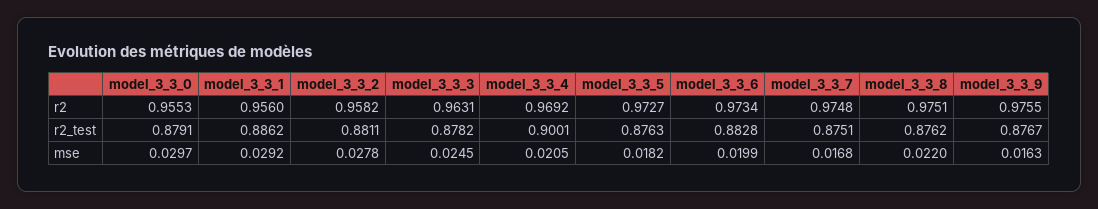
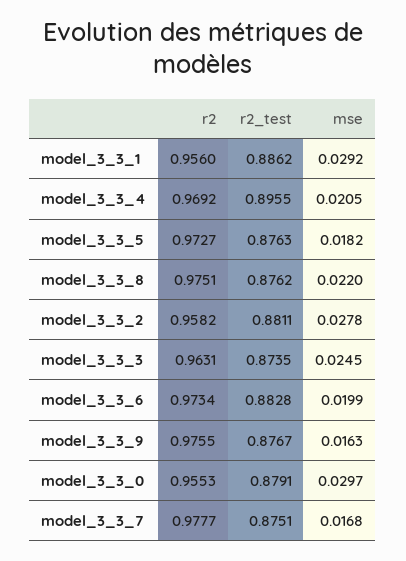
  {
    "model_3_3_0": {
      "r2": 0.9553,
      "r2_test": 0.8791,
      "mse": 0.0297
    },
    "model_3_3_1": {
      "r2": 0.956,
      "r2_test": 0.8862,
      "mse": 0.0292
    },
    "model_3_3_2": {
      "r2": 0.9582,
      "r2_test": 0.8811,
      "mse": 0.0278
    },
    "model_3_3_3": {
      "r2": 0.9631,
-     "r2_test": 0.8782,
+     "r2_test": 0.8735,
      "mse": 0.0245
    },
    "model_3_3_4": {
      "r2": 0.9692,
-     "r2_test": 0.9001,
+     "r2_test": 0.8955,
      "mse": 0.0205
    },
    "model_3_3_5": {
      "r2": 0.9727,
      "r2_test": 0.8763,
      "mse": 0.0182
    },
    "model_3_3_6": {
      "r2": 0.9734,
      "r2_test": 0.8828,
      "mse": 0.0199
    },
    "model_3_3_7": {
-     "r2": 0.9748,
+     "r2": 0.9777,
      "r2_test": 0.8751,
      "mse": 0.0168
    },
    "model_3_3_8": {
      "r2": 0.9751,
      "r2_test": 0.8762,
      "mse": 0.022
    },
    "model_3_3_9": {
      "r2": 0.9755,
      "r2_test": 0.8767,
      "mse": 0.0163
    }
  }

